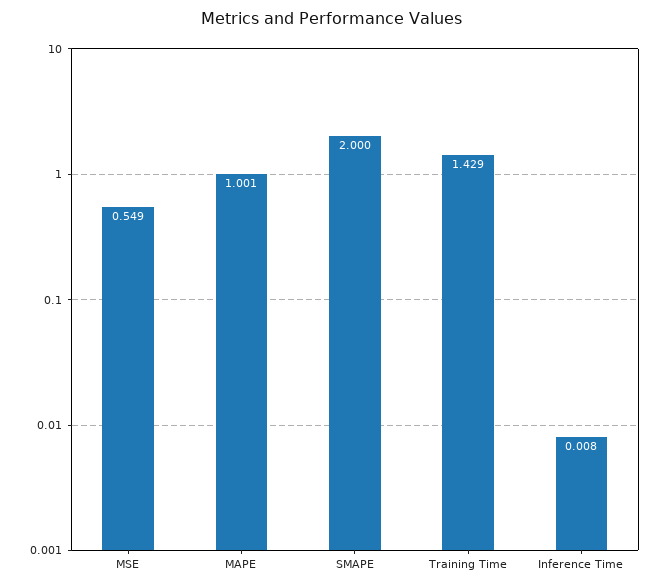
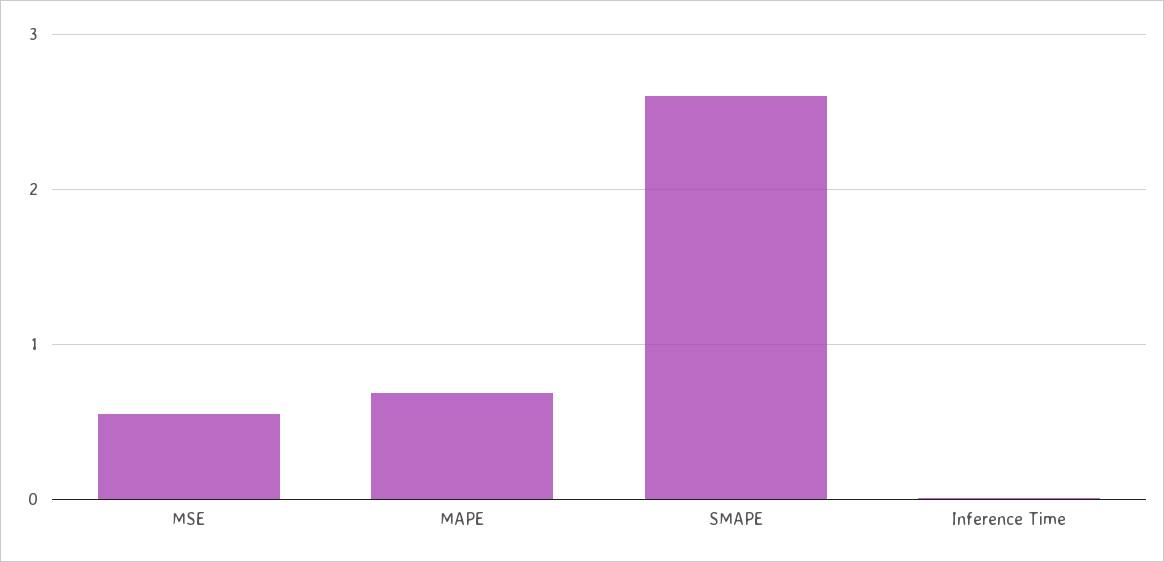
  {
    "MSE": 0.549,
-   "MAPE": 1.001,
+   "MAPE": 0.7,
-   "SMAPE": 2,
+   "SMAPE": 2.6,
-   "Training Time": 1.429,
    "Inference Time": 0.008
  }

